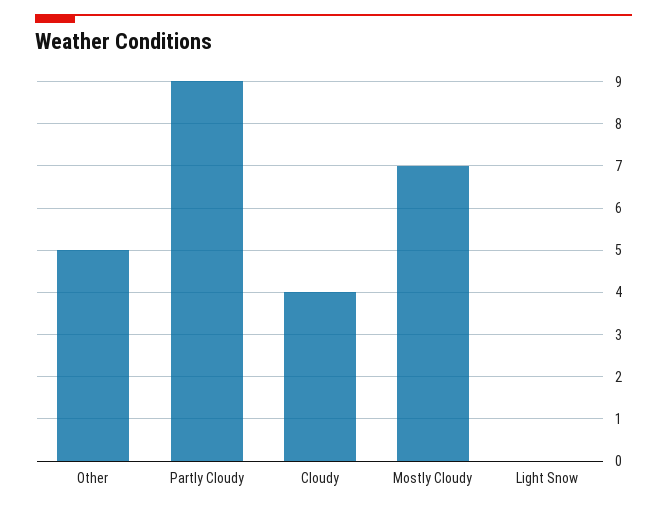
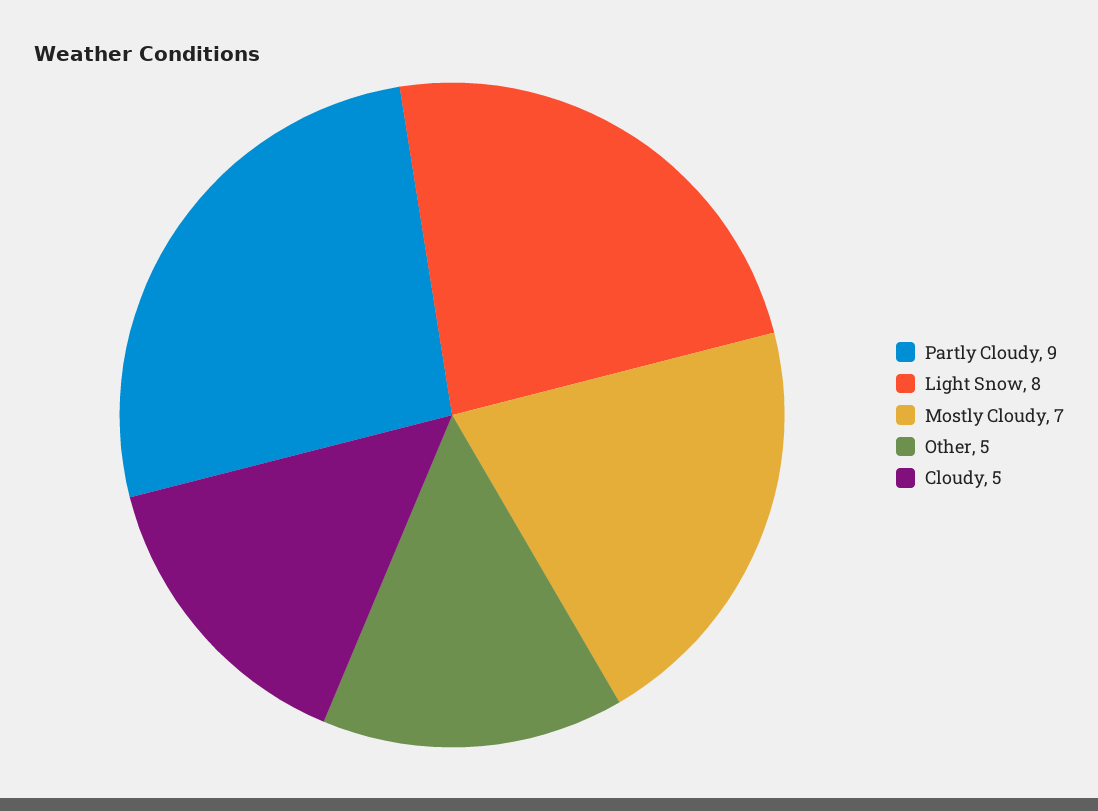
  {
    "Other": 5,
    "Partly Cloudy": 9,
-   "Cloudy": 4,
+   "Cloudy": 5,
    "Mostly Cloudy": 7,
-   "Light Snow": 0
+   "Light Snow": 8
  }

